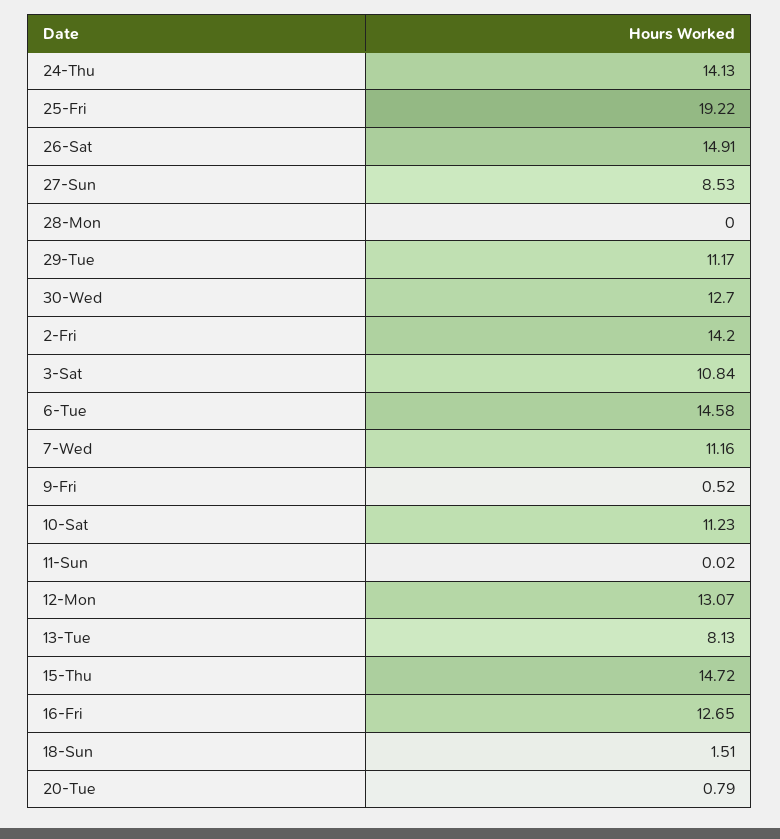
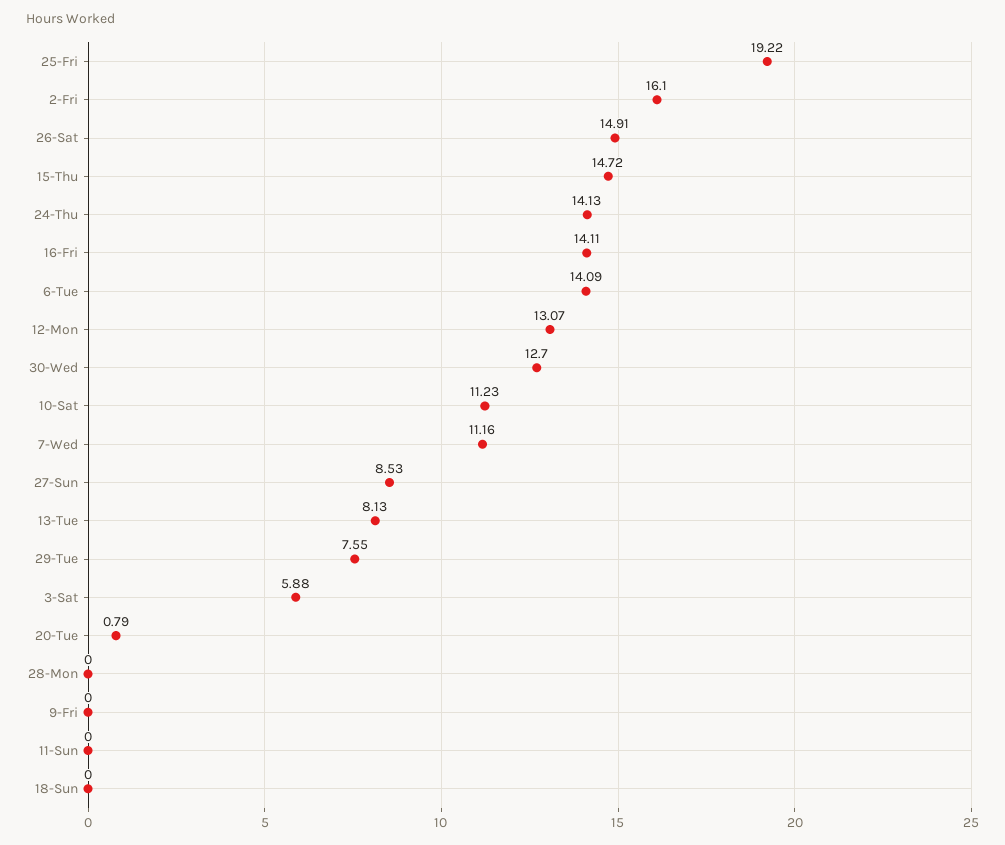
  {
    "24-Thu": 14.13,
    "25-Fri": 19.22,
    "26-Sat": 14.91,
    "27-Sun": 8.53,
    "28-Mon": 0,
-   "29-Tue": 11.17,
+   "29-Tue": 7.55,
    "30-Wed": 12.7,
-   "2-Fri": 14.2,
+   "2-Fri": 16.1,
-   "3-Sat": 10.84,
+   "3-Sat": 5.88,
-   "6-Tue": 14.58,
+   "6-Tue": 14.09,
    "7-Wed": 11.16,
-   "9-Fri": 0.52,
+   "9-Fri": 0,
    "10-Sat": 11.23,
-   "11-Sun": 0.02,
+   "11-Sun": 0,
    "12-Mon": 13.07,
    "13-Tue": 8.13,
    "15-Thu": 14.72,
-   "16-Fri": 12.65,
+   "16-Fri": 14.11,
-   "18-Sun": 1.51,
+   "18-Sun": 0,
    "20-Tue": 0.79
  }

